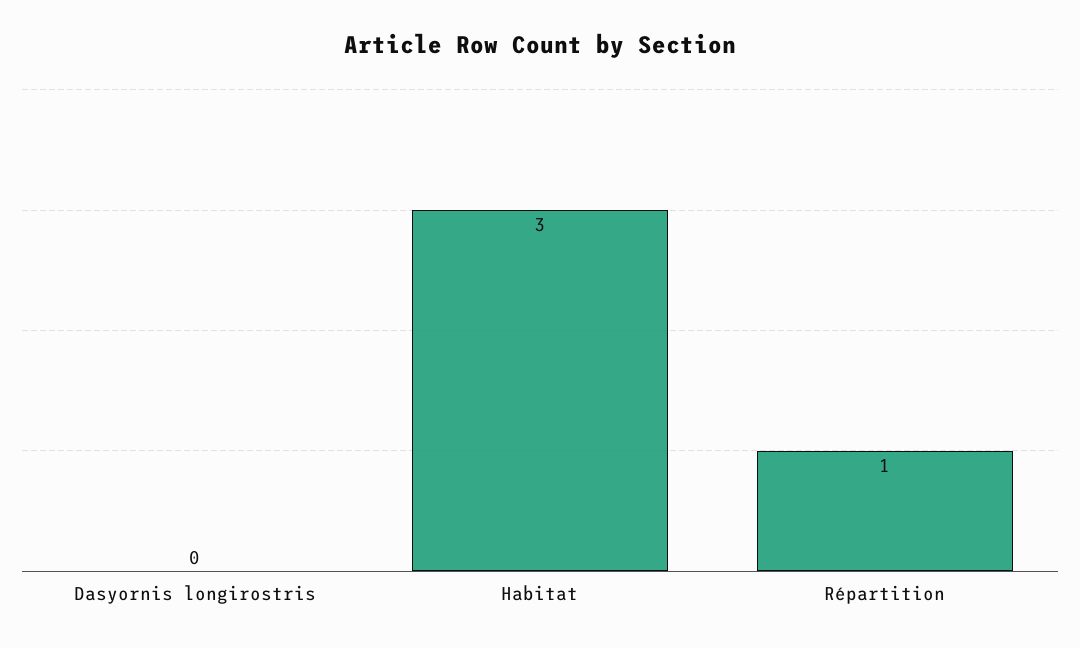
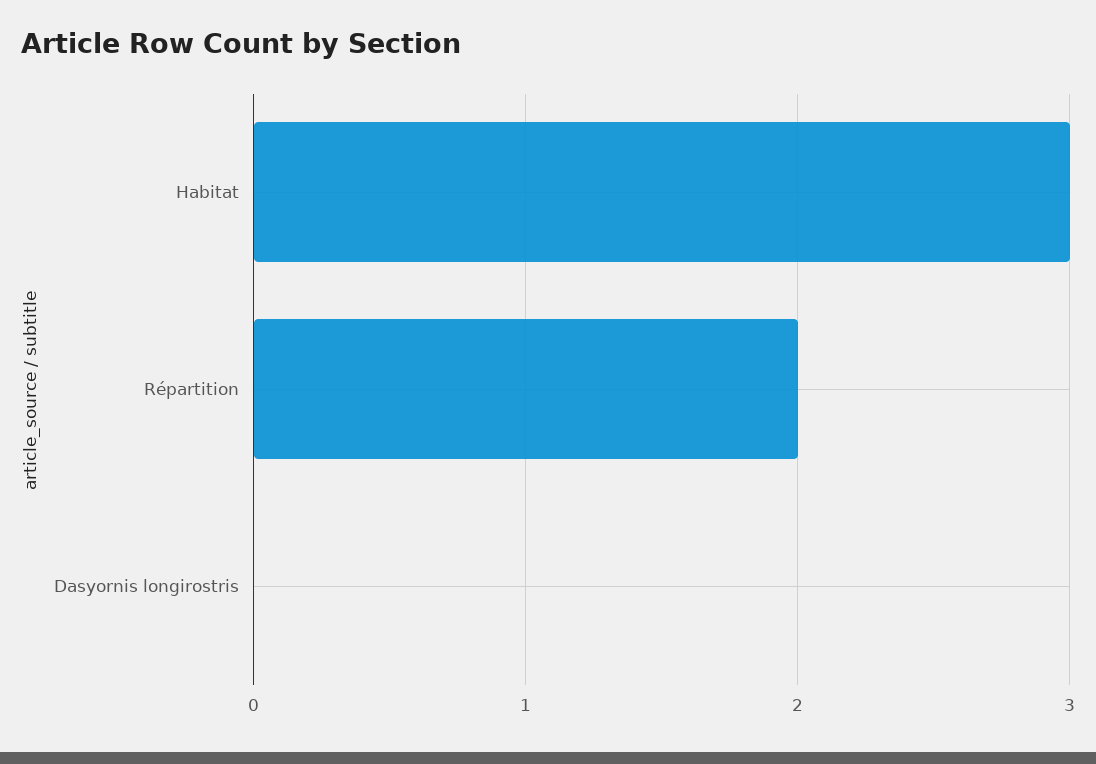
  {
    "Dasyornis longirostris": 0,
    "Habitat": 3,
-   "Répartition": 1
+   "Répartition": 2
  }

